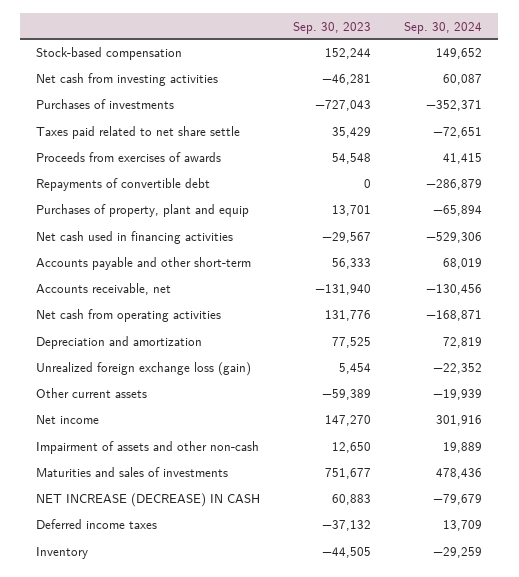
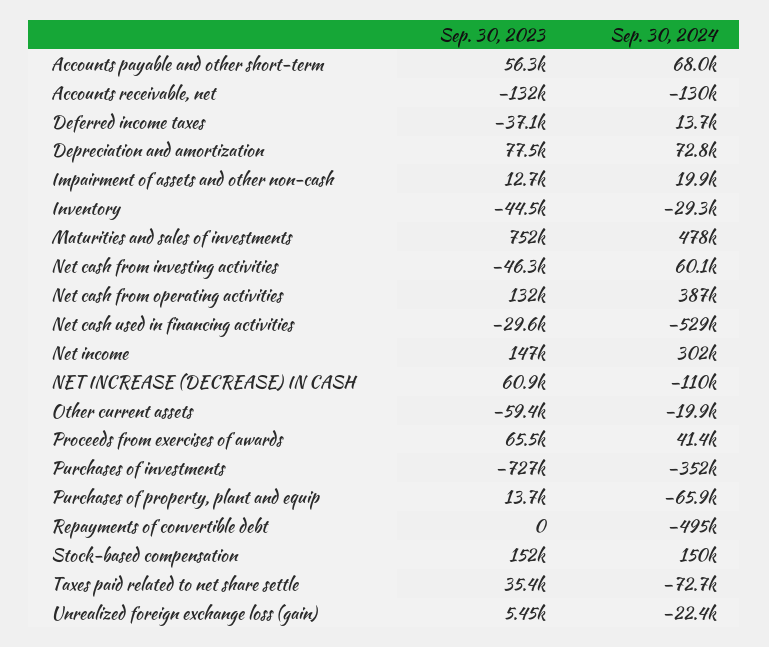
  {
    "Sep. 30, 2023": {
      "Stock-based compensation": 152244,
      "Net cash from investing activities": -46281,
      "Purchases of investments": -727043,
      "Taxes paid related to net share settle": 35429,
-     "Proceeds from exercises of awards": 54548,
+     "Proceeds from exercises of awards": 65500,
      "Repayments of convertible debt": 0,
      "Purchases of property, plant and equip": 13701,
      "Net cash used in financing activities": -29567,
      "Accounts payable and other short-term": 56333,
      "Accounts receivable, net": -131940,
      "Net cash from operating activities": 131776,
      "Depreciation and amortization": 77525,
      "Unrealized foreign exchange loss (gain)": 5454,
      "Other current assets": -59389,
      "Net income": 147270,
      "Impairment of assets and other non-cash": 12650,
      "Maturities and sales of investments": 751677,
      "NET INCREASE (DECREASE) IN CASH": 60883,
      "Deferred income taxes": -37132,
      "Inventory": -44505
    },
    "Sep. 30, 2024": {
      "Stock-based compensation": 149652,
      "Net cash from investing activities": 60087,
      "Purchases of investments": -352371,
      "Taxes paid related to net share settle": -72651,
      "Proceeds from exercises of awards": 41415,
-     "Repayments of convertible debt": -286879,
+     "Repayments of convertible debt": -495000,
      "Purchases of property, plant and equip": -65894,
      "Net cash used in financing activities": -529306,
      "Accounts payable and other short-term": 68019,
      "Accounts receivable, net": -130456,
-     "Net cash from operating activities": -168871,
+     "Net cash from operating activities": 387000,
      "Depreciation and amortization": 72819,
      "Unrealized foreign exchange loss (gain)": -22352,
      "Other current assets": -19939,
      "Net income": 301916,
      "Impairment of assets and other non-cash": 19889,
      "Maturities and sales of investments": 478436,
-     "NET INCREASE (DECREASE) IN CASH": -79679,
+     "NET INCREASE (DECREASE) IN CASH": -110000,
      "Deferred income taxes": 13709,
      "Inventory": -29259
    }
  }

